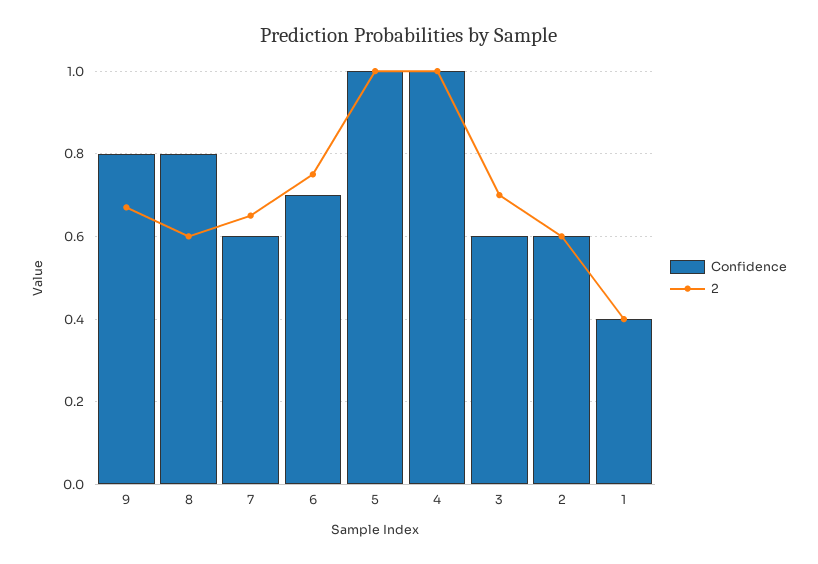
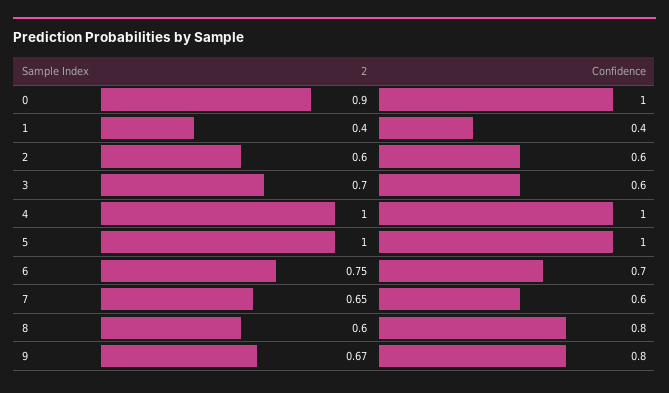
  {
    "Confidence": {
      "9": 0.8,
      "8": 0.8,
      "7": 0.6,
      "6": 0.7,
      "5": 1,
      "4": 1,
      "3": 0.6,
      "2": 0.6,
-     "1": 0.4
+     "1": 0.4,
+     "0": 1
    },
    "2": {
      "9": 0.67,
      "8": 0.6,
      "7": 0.65,
      "6": 0.75,
      "5": 1,
      "4": 1,
      "3": 0.7,
      "2": 0.6,
-     "1": 0.4
+     "1": 0.4,
+     "0": 0.9
    }
  }

